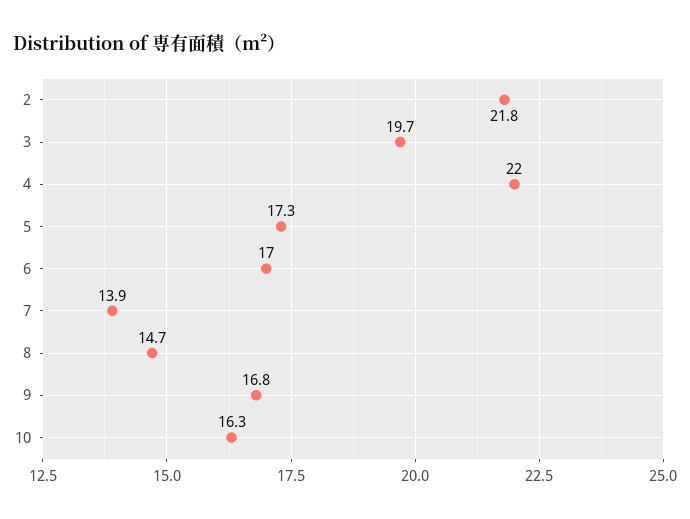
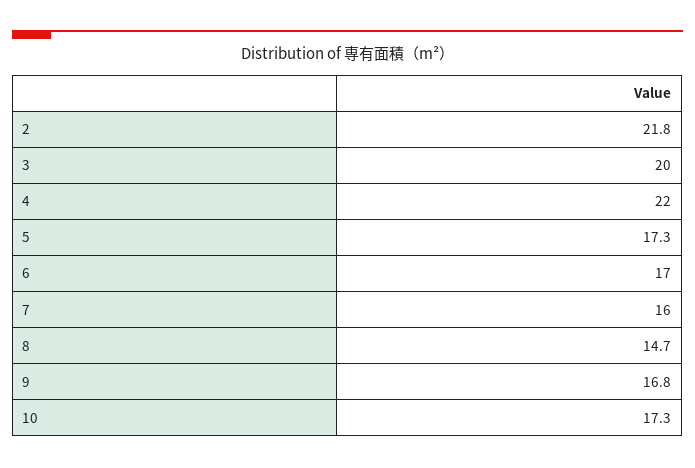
  {
    "2": 21.8,
-   "3": 19.7,
+   "3": 20,
    "4": 22,
    "5": 17.3,
    "6": 17,
-   "7": 13.9,
+   "7": 16,
    "8": 14.7,
    "9": 16.8,
-   "10": 16.3
+   "10": 17.3
  }

